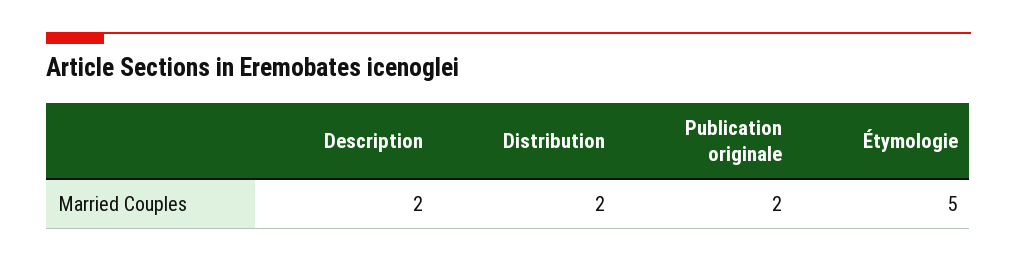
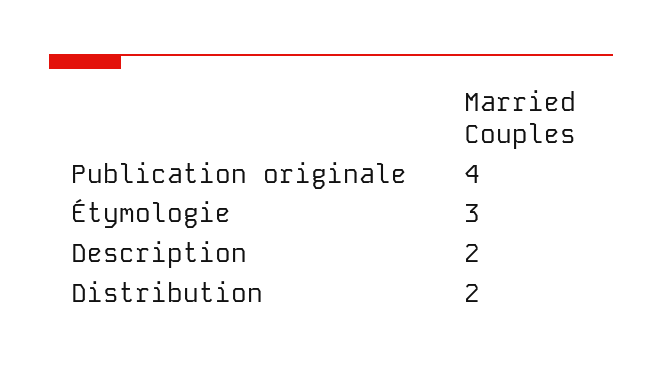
  {
    "Description": 2,
    "Distribution": 2,
-   "Publication originale": 2,
+   "Publication originale": 4,
-   "Étymologie": 5
+   "Étymologie": 3
  }

